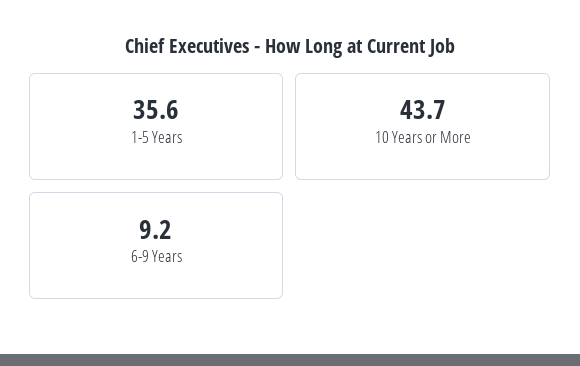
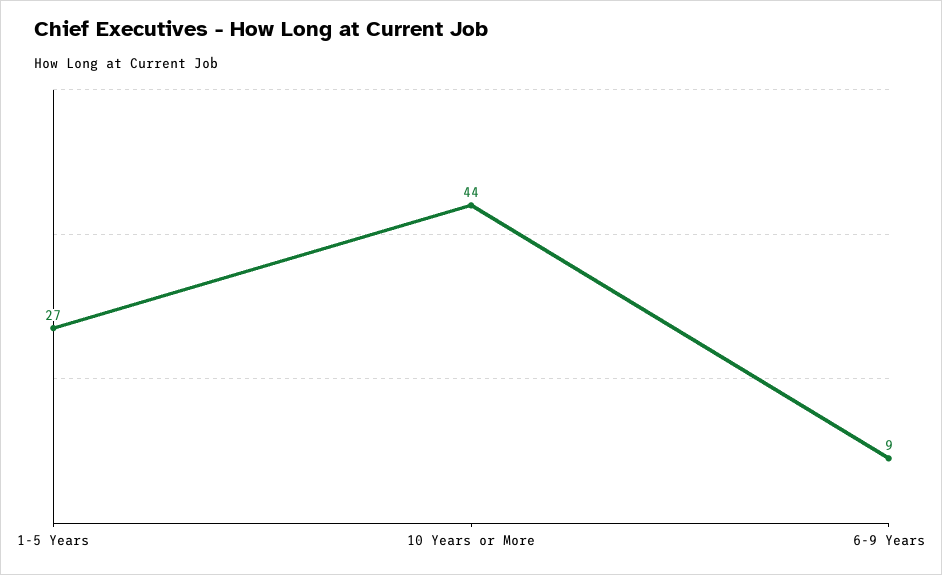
  {
-   "1-5 Years": 35.6,
+   "1-5 Years": 27,
    "10 Years or More": 43.7,
    "6-9 Years": 9.2
  }

